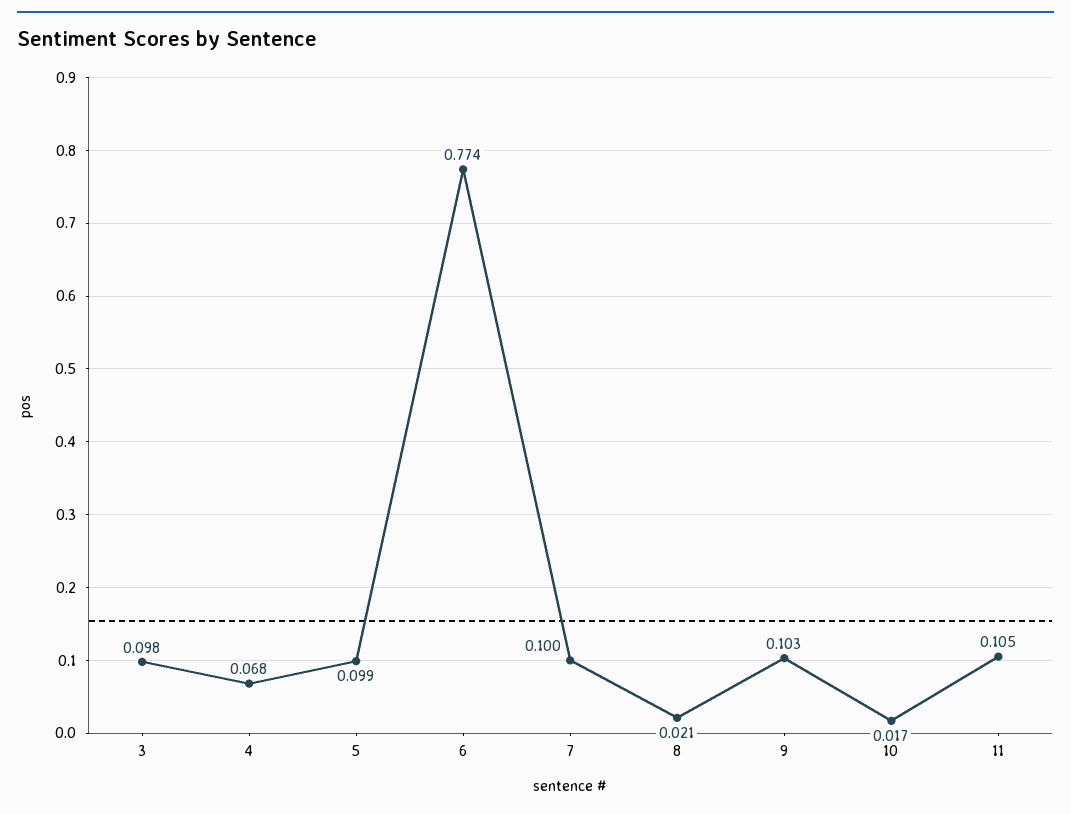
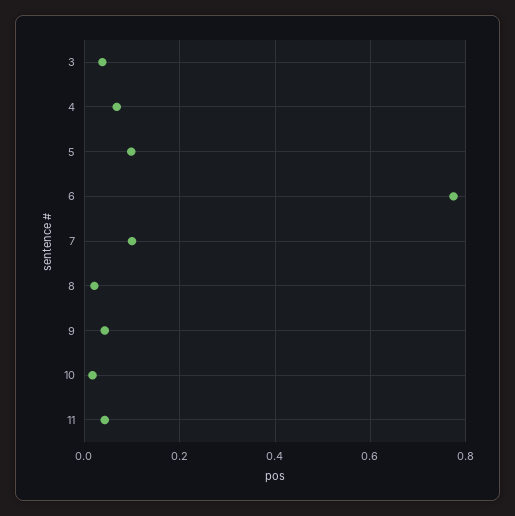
  {
-   "3": 0.098,
+   "3": 0.04,
    "4": 0.068,
    "5": 0.099,
    "6": 0.774,
    "7": 0.1,
    "8": 0.021,
-   "9": 0.103,
+   "9": 0.04,
    "10": 0.017,
-   "11": 0.105
+   "11": 0.04
  }

